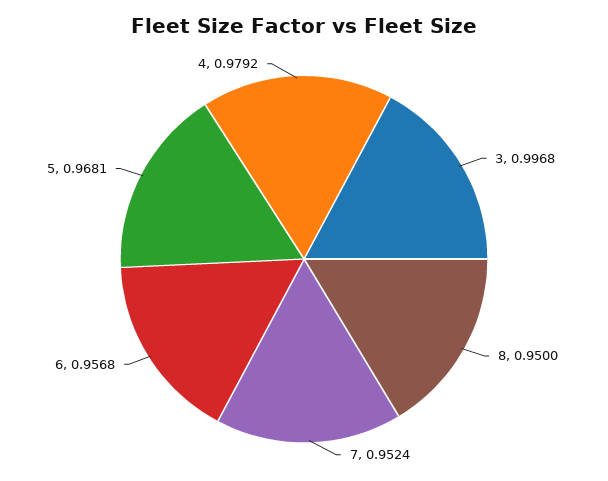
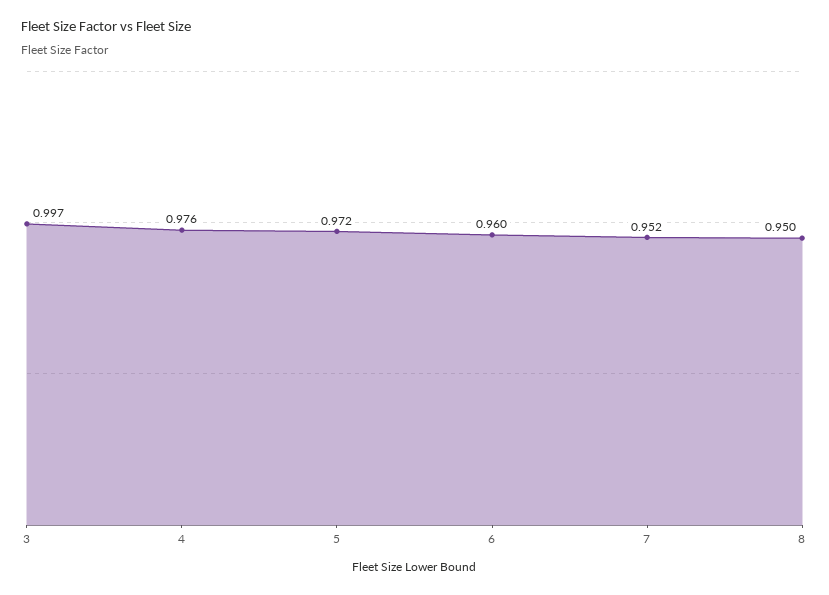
  {
    "3": 0.9968,
    "8": 0.95,
    "7": 0.9524,
-   "6": 0.9568,
+   "6": 0.96,
-   "5": 0.9681,
+   "5": 0.972,
-   "4": 0.9792
+   "4": 0.976
  }

